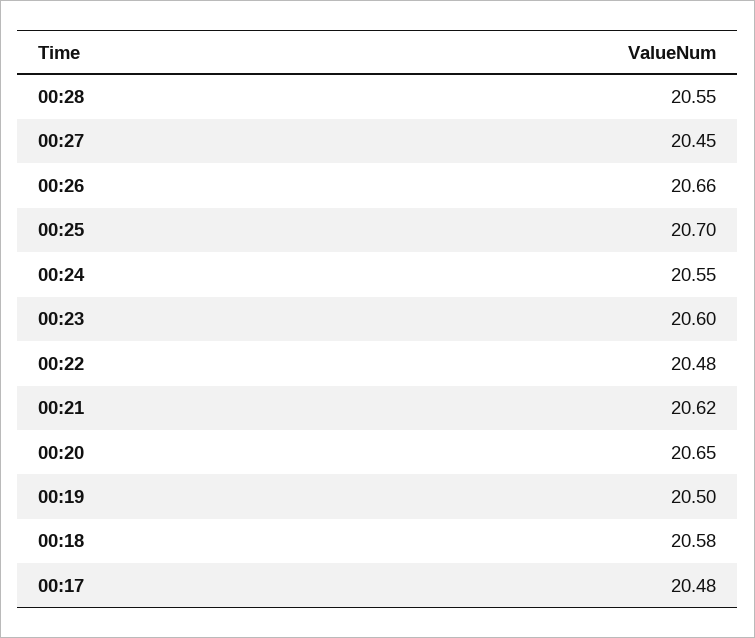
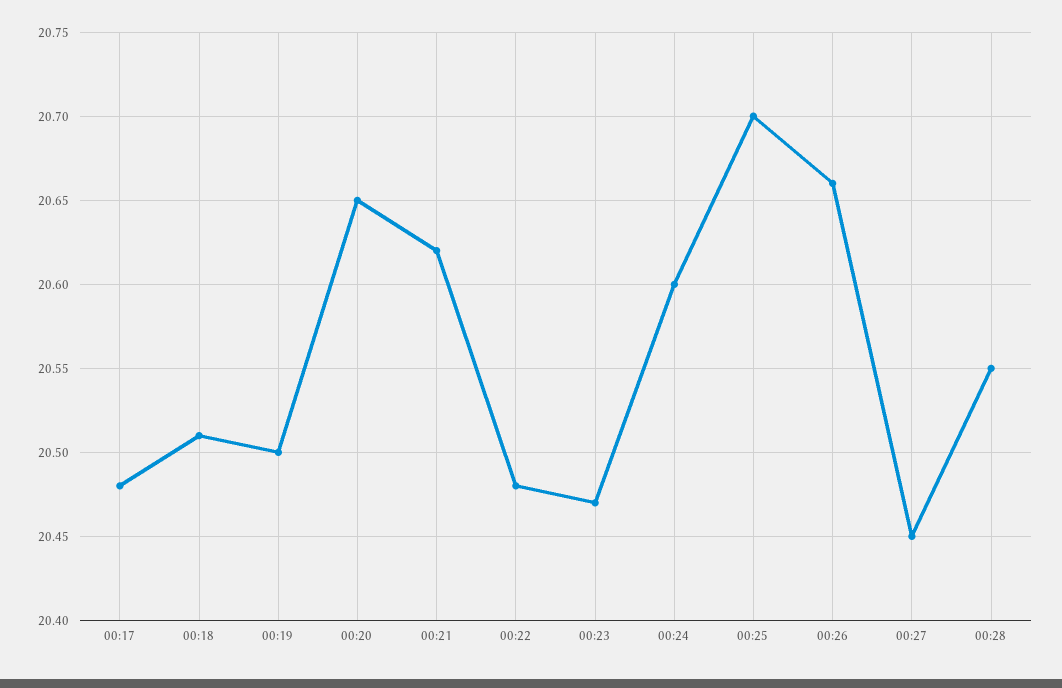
  {
    "00:28": 20.55,
    "00:27": 20.45,
    "00:26": 20.66,
    "00:25": 20.7,
-   "00:24": 20.55,
+   "00:24": 20.6,
-   "00:23": 20.6,
+   "00:23": 20.47,
    "00:22": 20.48,
    "00:21": 20.62,
    "00:20": 20.65,
    "00:19": 20.5,
-   "00:18": 20.58,
+   "00:18": 20.51,
    "00:17": 20.48
  }

